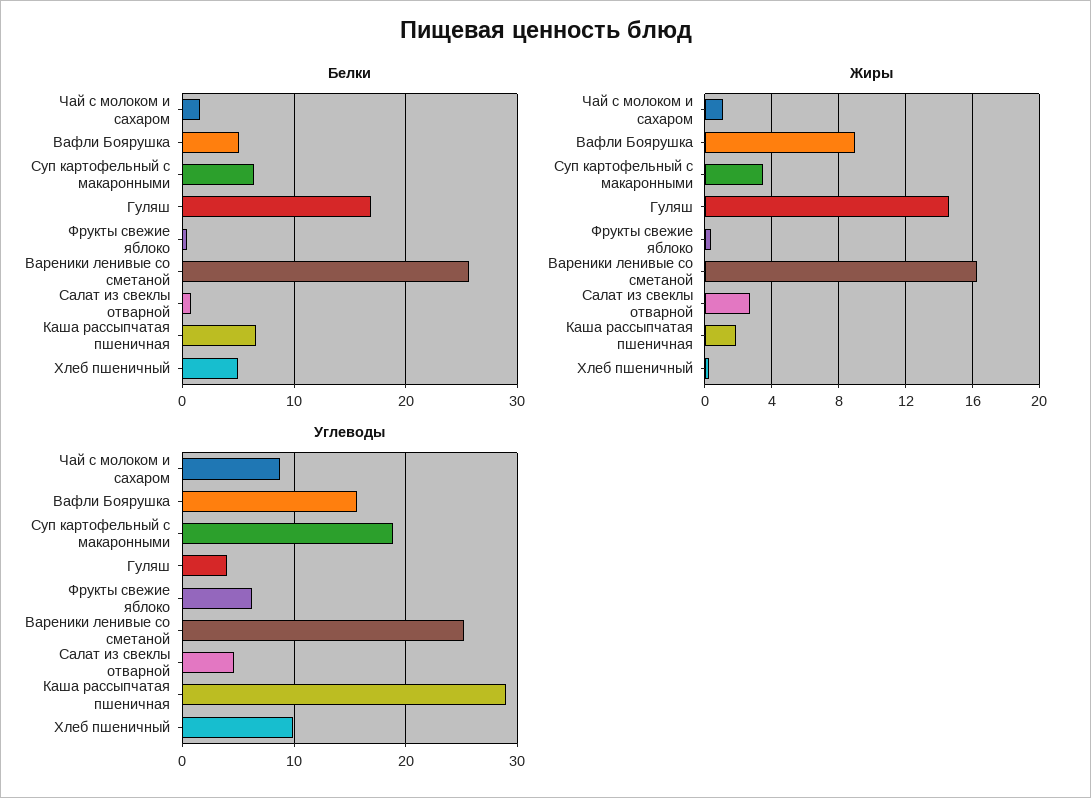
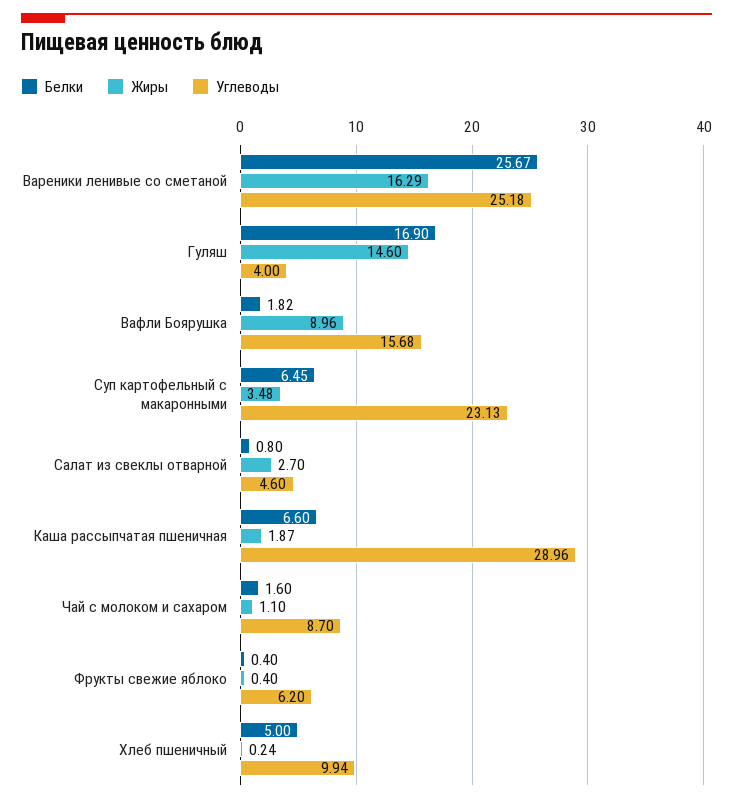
  {
    "Белки": {
      "Чай с молоком и сахаром": 1.6,
-     "Вафли Боярушка": 5,
+     "Вафли Боярушка": 1.82,
      "Суп картофельный с макаронными": 6.45,
      "Гуляш": 16.9,
      "Фрукты свежие яблоко": 0.4,
      "Вареники ленивые со сметаной": 25.67,
      "Салат из свеклы отварной": 0.8,
      "Каша рассыпчатая пшеничная": 6.6,
      "Хлеб пшеничный": 5
    },
    "Жиры": {
      "Чай с молоком и сахаром": 1.1,
      "Вафли Боярушка": 8.96,
      "Суп картофельный с макаронными": 3.48,
      "Гуляш": 14.6,
      "Фрукты свежие яблоко": 0.4,
      "Вареники ленивые со сметаной": 16.29,
      "Салат из свеклы отварной": 2.7,
      "Каша рассыпчатая пшеничная": 1.87,
      "Хлеб пшеничный": 0.24
    },
    "Углеводы": {
      "Чай с молоком и сахаром": 8.7,
      "Вафли Боярушка": 15.68,
-     "Суп картофельный с макаронными": 19,
+     "Суп картофельный с макаронными": 23.13,
      "Гуляш": 4,
      "Фрукты свежие яблоко": 6.2,
      "Вареники ленивые со сметаной": 25.18,
      "Салат из свеклы отварной": 4.6,
      "Каша рассыпчатая пшеничная": 28.96,
      "Хлеб пшеничный": 9.94
    }
  }

